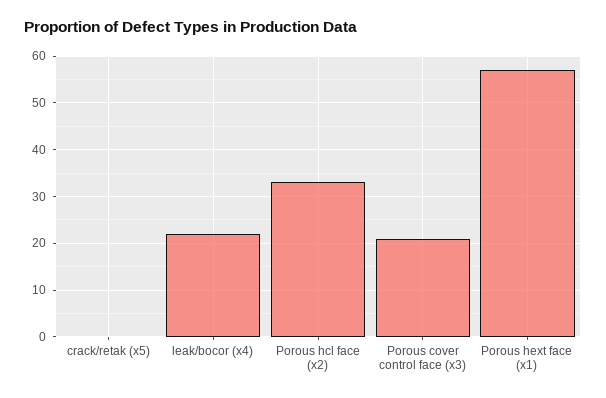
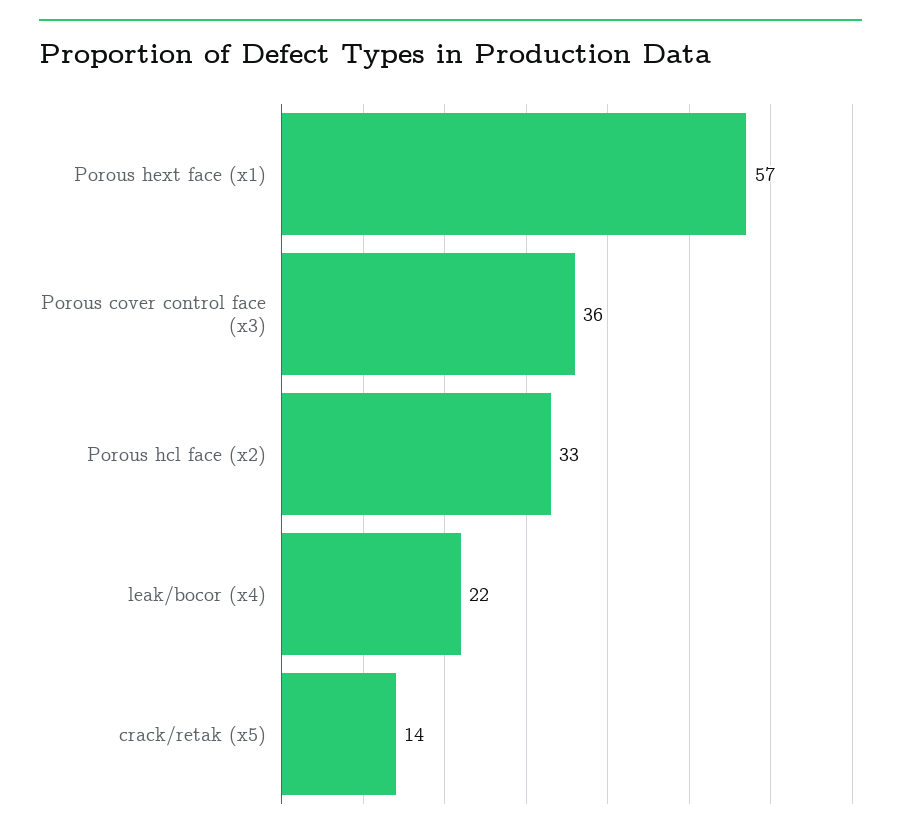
  {
-   "crack/retak (x5)": 0,
+   "crack/retak (x5)": 14,
    "leak/bocor (x4)": 22,
    "Porous hcl face (x2)": 33,
-   "Porous cover control face (x3)": 20,
+   "Porous cover control face (x3)": 36,
    "Porous hext face (x1)": 57
  }

